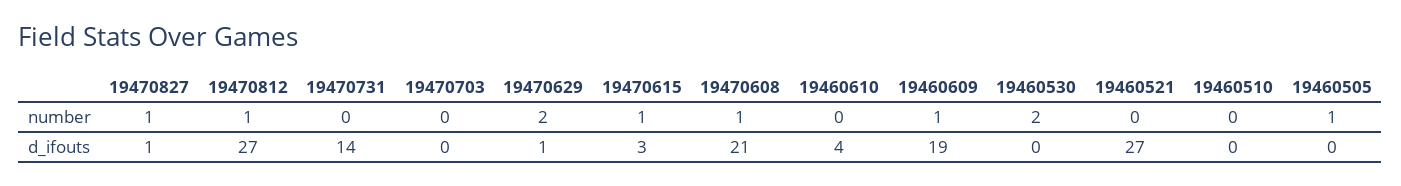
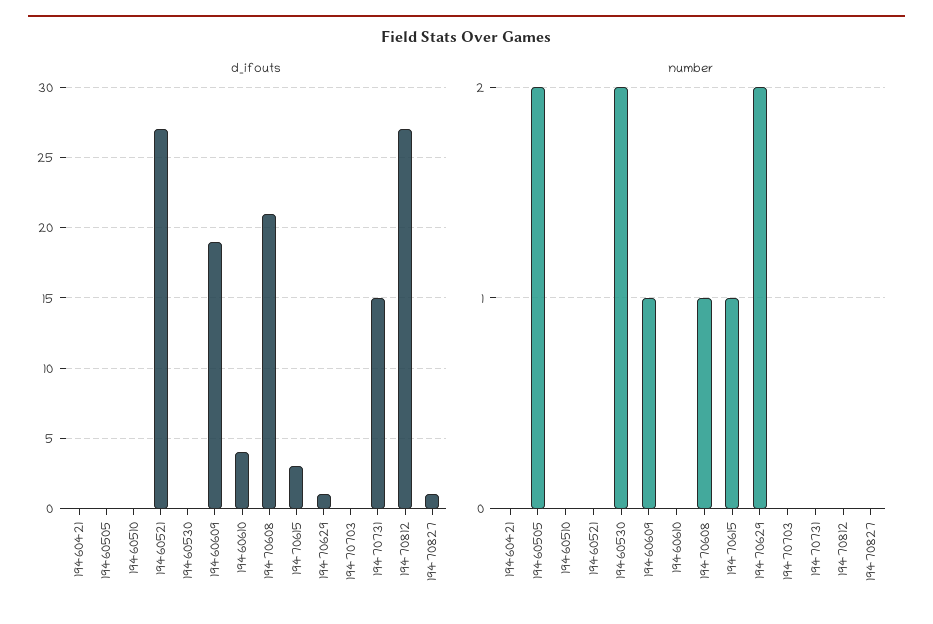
  {
    "number": {
-     "19470827": 1,
+     "19470827": 0,
-     "19470812": 1,
+     "19470812": 0,
      "19470731": 0,
      "19470703": 0,
      "19470629": 2,
      "19470615": 1,
      "19470608": 1,
      "19460610": 0,
      "19460609": 1,
      "19460530": 2,
      "19460521": 0,
      "19460510": 0,
-     "19460505": 1
+     "19460505": 2,
+     "19460421": 0
    },
    "d_ifouts": {
      "19470827": 1,
      "19470812": 27,
-     "19470731": 14,
+     "19470731": 15,
      "19470703": 0,
      "19470629": 1,
      "19470615": 3,
      "19470608": 21,
      "19460610": 4,
      "19460609": 19,
      "19460530": 0,
      "19460521": 27,
      "19460510": 0,
-     "19460505": 0
+     "19460505": 0,
+     "19460421": 0
    }
  }

